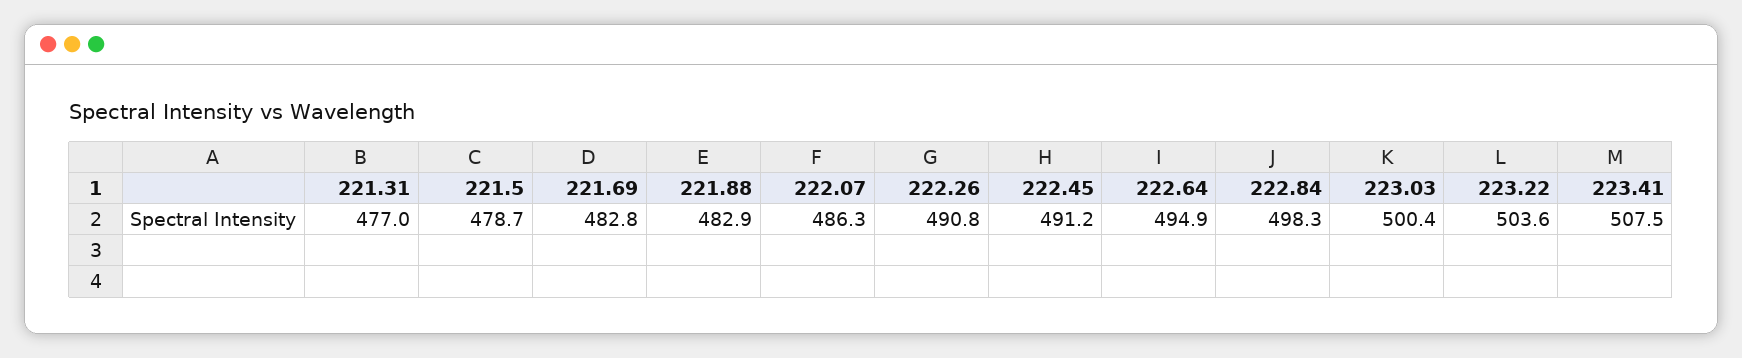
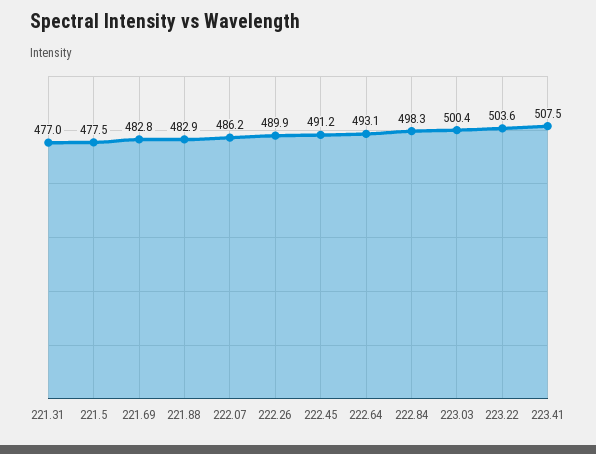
  {
    "221.31": 477,
-   "221.5": 478.7,
+   "221.5": 477.5,
    "221.69": 482.8,
    "221.88": 482.9,
-   "222.07": 486.3,
+   "222.07": 486.2,
-   "222.26": 490.8,
+   "222.26": 489.9,
    "222.45": 491.2,
-   "222.64": 494.9,
+   "222.64": 493.1,
    "222.84": 498.3,
    "223.03": 500.4,
    "223.22": 503.6,
    "223.41": 507.5
  }

